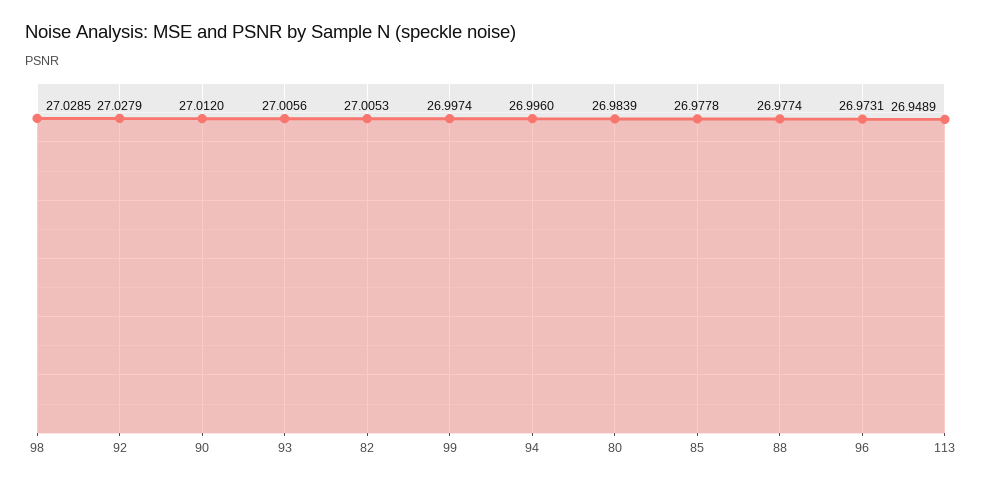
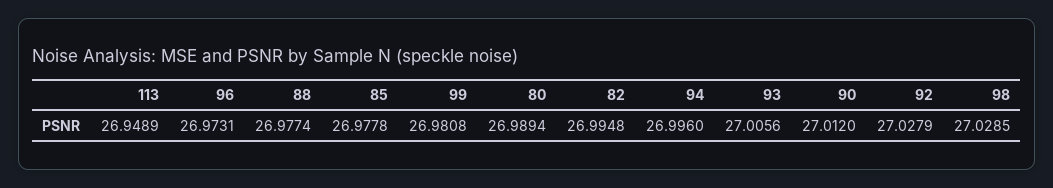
  {
    "98": 27.0285,
    "92": 27.0279,
    "90": 27.012,
    "93": 27.0056,
-   "82": 27.0053,
+   "82": 26.9948,
-   "99": 26.9974,
+   "99": 26.9808,
    "94": 26.996,
-   "80": 26.9839,
+   "80": 26.9894,
    "85": 26.9778,
    "88": 26.9774,
    "96": 26.9731,
    "113": 26.9489
  }

